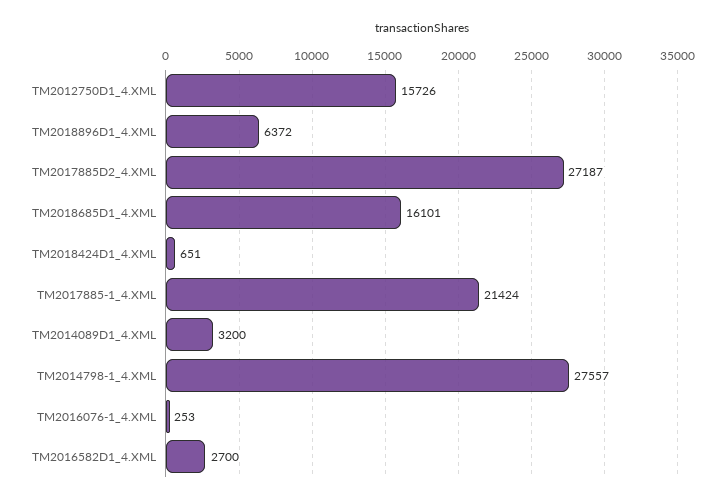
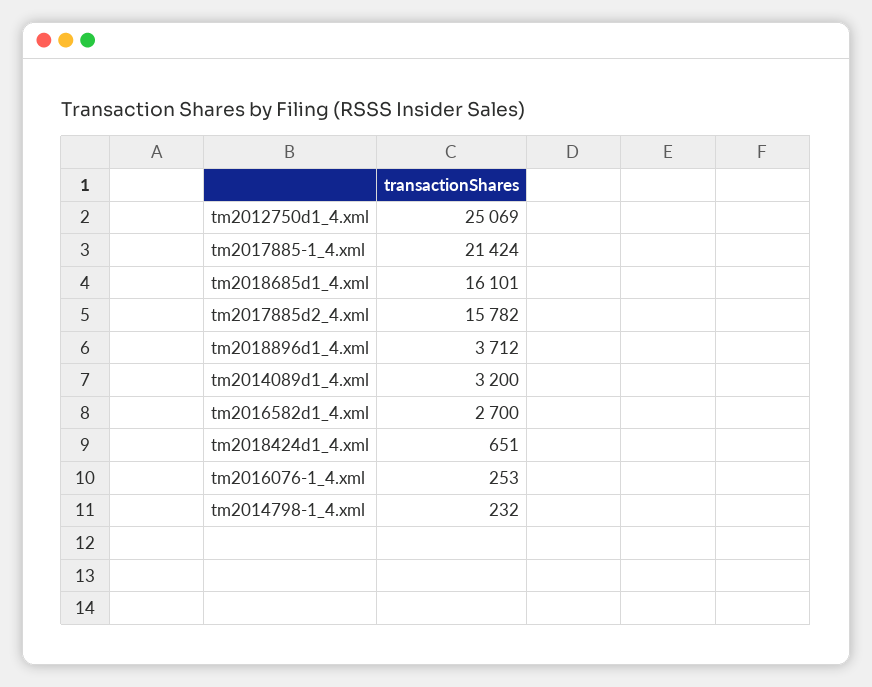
  {
-   "TM2012750D1_4.XML": 15726,
+   "TM2012750D1_4.XML": 25069,
-   "TM2018896D1_4.XML": 6372,
+   "TM2018896D1_4.XML": 3712,
-   "TM2017885D2_4.XML": 27187,
+   "TM2017885D2_4.XML": 15782,
    "TM2018685D1_4.XML": 16101,
    "TM2018424D1_4.XML": 651,
    "TM2017885-1_4.XML": 21424,
    "TM2014089D1_4.XML": 3200,
-   "TM2014798-1_4.XML": 27557,
+   "TM2014798-1_4.XML": 232,
    "TM2016076-1_4.XML": 253,
    "TM2016582D1_4.XML": 2700
  }

